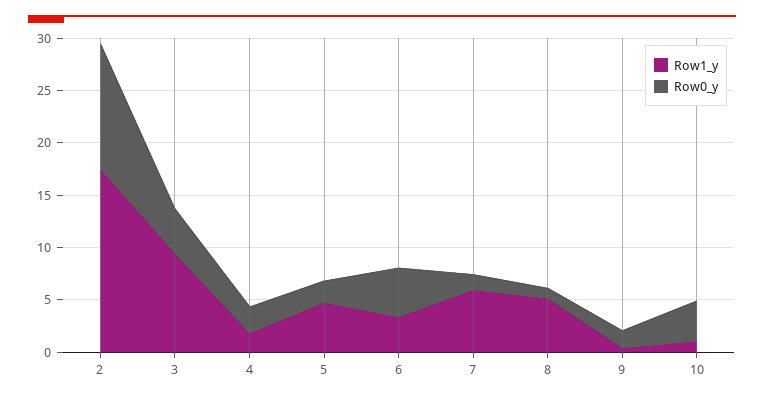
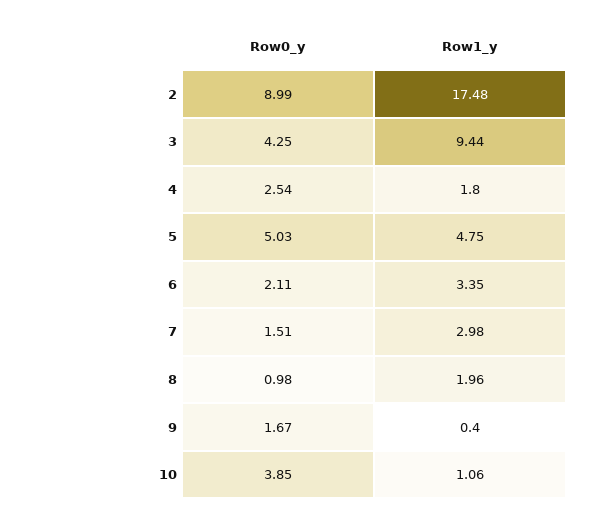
  {
    "Row1_y": {
      "2": 17.48,
      "3": 9.44,
      "4": 1.8,
      "5": 4.75,
      "6": 3.35,
-     "7": 6,
+     "7": 2.98,
-     "8": 5,
+     "8": 1.96,
      "9": 0.4,
      "10": 1.06
    },
    "Row0_y": {
-     "2": 12,
+     "2": 8.99,
      "3": 4.25,
      "4": 2.54,
-     "5": 2,
+     "5": 5.03,
-     "6": 5,
+     "6": 2.11,
      "7": 1.51,
      "8": 0.98,
      "9": 1.67,
      "10": 3.85
    }
  }

